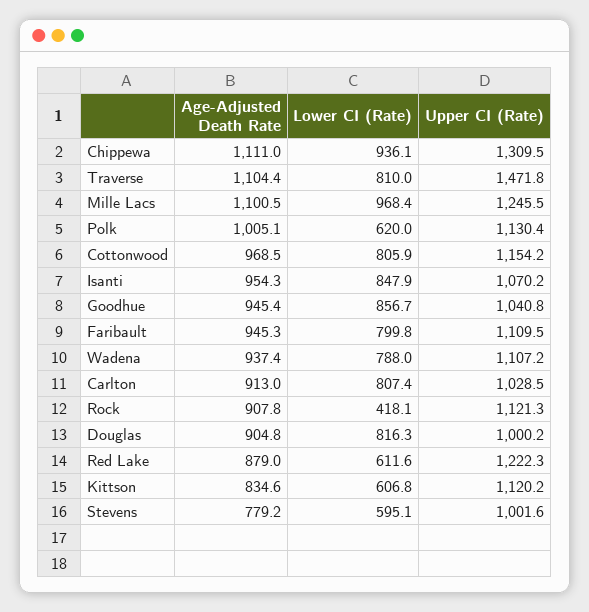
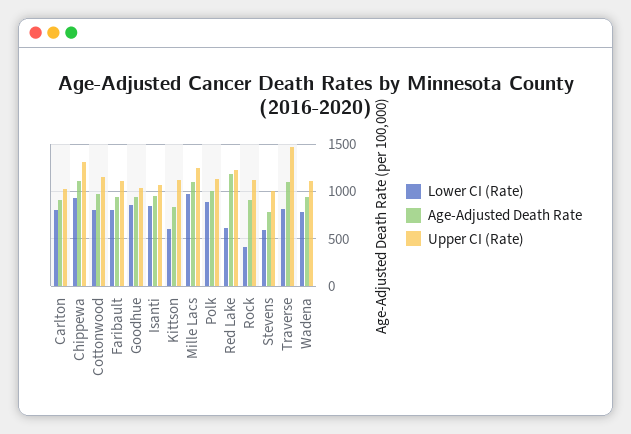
  {
    "Age-Adjusted Death Rate": {
      "Chippewa": 1111,
      "Traverse": 1104.4,
      "Mille Lacs": 1100.5,
      "Polk": 1005.1,
      "Cottonwood": 968.5,
      "Isanti": 954.3,
      "Goodhue": 945.4,
      "Faribault": 945.3,
      "Wadena": 937.4,
      "Carlton": 913,
      "Rock": 907.8,
-     "Douglas": 904.8,
-     "Red Lake": 879,
+     "Red Lake": 1200,
      "Kittson": 834.6,
      "Stevens": 779.2
    },
    "Lower CI (Rate)": {
      "Chippewa": 936.1,
      "Traverse": 810,
      "Mille Lacs": 968.4,
-     "Polk": 620,
+     "Polk": 900,
      "Cottonwood": 805.9,
      "Isanti": 847.9,
      "Goodhue": 856.7,
      "Faribault": 799.8,
      "Wadena": 788,
      "Carlton": 807.4,
      "Rock": 418.1,
-     "Douglas": 816.3,
      "Red Lake": 611.6,
      "Kittson": 606.8,
      "Stevens": 595.1
    },
    "Upper CI (Rate)": {
      "Chippewa": 1309.5,
      "Traverse": 1471.8,
      "Mille Lacs": 1245.5,
      "Polk": 1130.4,
      "Cottonwood": 1154.2,
      "Isanti": 1070.2,
      "Goodhue": 1040.8,
      "Faribault": 1109.5,
      "Wadena": 1107.2,
      "Carlton": 1028.5,
      "Rock": 1121.3,
-     "Douglas": 1000.2,
      "Red Lake": 1222.3,
      "Kittson": 1120.2,
      "Stevens": 1001.6
    }
  }

